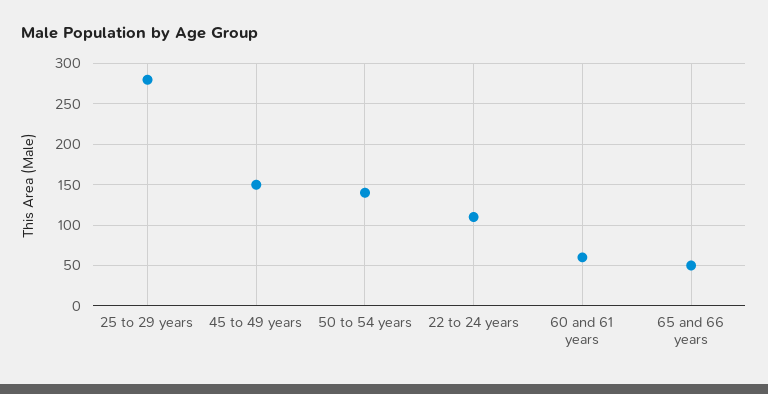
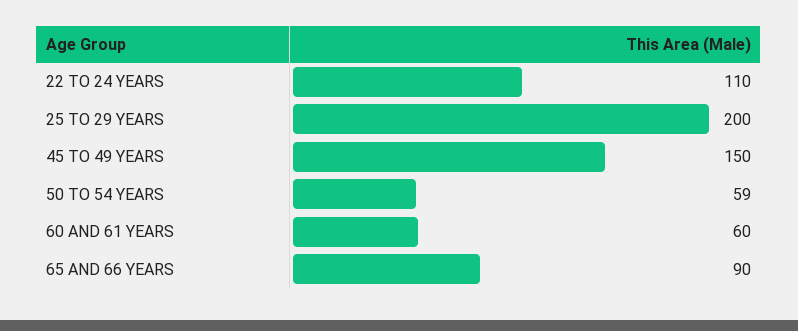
  {
-   "25 to 29 years": 280,
+   "25 to 29 years": 200,
    "45 to 49 years": 150,
-   "50 to 54 years": 140,
+   "50 to 54 years": 59,
    "22 to 24 years": 110,
    "60 and 61 years": 60,
-   "65 and 66 years": 50
+   "65 and 66 years": 90
  }

